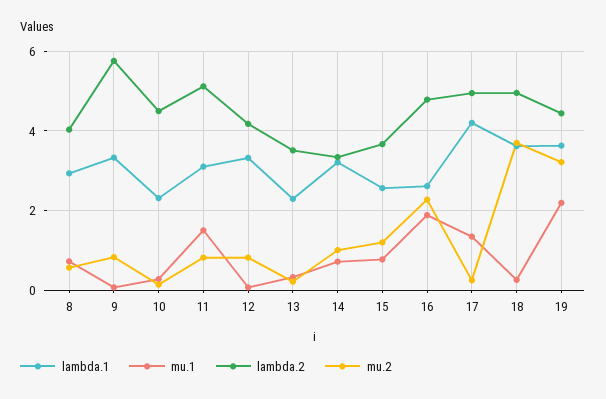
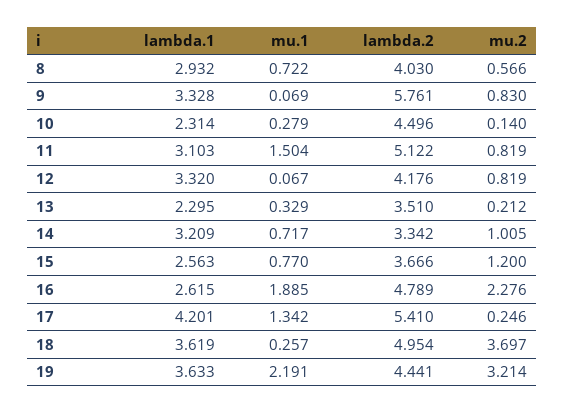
  {
    "lambda.1": {
      "8": 2.932,
      "9": 3.328,
      "10": 2.314,
      "11": 3.103,
      "12": 3.32,
      "13": 2.295,
      "14": 3.209,
      "15": 2.563,
      "16": 2.615,
      "17": 4.201,
      "18": 3.619,
      "19": 3.633
    },
    "mu.1": {
      "8": 0.722,
      "9": 0.069,
      "10": 0.279,
      "11": 1.504,
      "12": 0.067,
      "13": 0.329,
      "14": 0.717,
      "15": 0.77,
      "16": 1.885,
      "17": 1.342,
      "18": 0.257,
      "19": 2.191
    },
    "lambda.2": {
      "8": 4.03,
      "9": 5.761,
      "10": 4.496,
      "11": 5.122,
      "12": 4.176,
      "13": 3.51,
      "14": 3.342,
      "15": 3.666,
      "16": 4.789,
-     "17": 5,
+     "17": 5.41,
      "18": 4.954,
      "19": 4.441
    },
    "mu.2": {
      "8": 0.566,
      "9": 0.83,
      "10": 0.14,
      "11": 0.819,
      "12": 0.819,
      "13": 0.212,
      "14": 1.005,
      "15": 1.2,
      "16": 2.276,
      "17": 0.246,
      "18": 3.697,
      "19": 3.214
    }
  }

